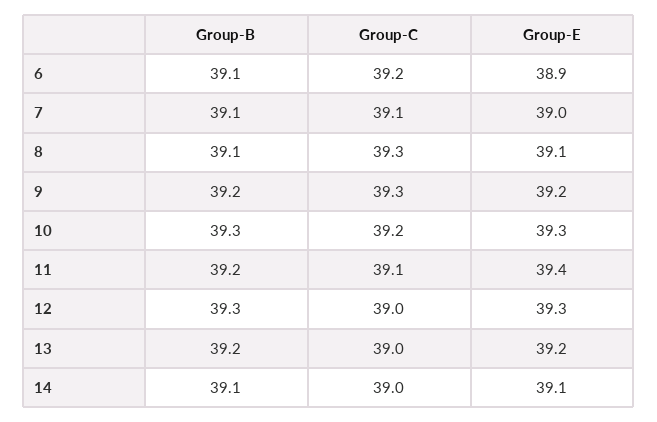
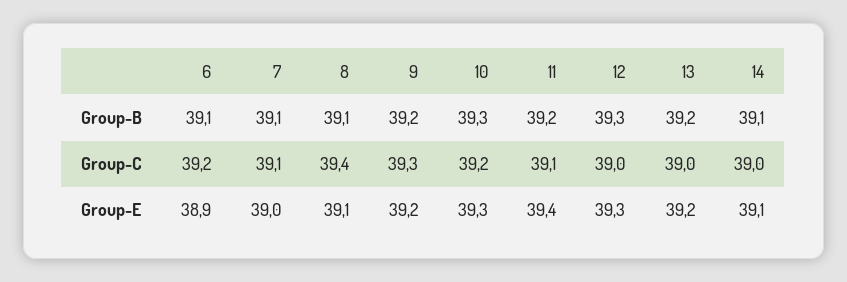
  {
    "Group-B": {
      "6": 39.1,
      "7": 39.1,
      "8": 39.1,
      "9": 39.2,
      "10": 39.3,
      "11": 39.2,
      "12": 39.3,
      "13": 39.2,
      "14": 39.1
    },
    "Group-C": {
      "6": 39.2,
      "7": 39.1,
-     "8": 39.3,
+     "8": 39.4,
      "9": 39.3,
      "10": 39.2,
      "11": 39.1,
      "12": 39,
      "13": 39,
      "14": 39
    },
    "Group-E": {
      "6": 38.9,
      "7": 39,
      "8": 39.1,
      "9": 39.2,
      "10": 39.3,
      "11": 39.4,
      "12": 39.3,
      "13": 39.2,
      "14": 39.1
    }
  }

